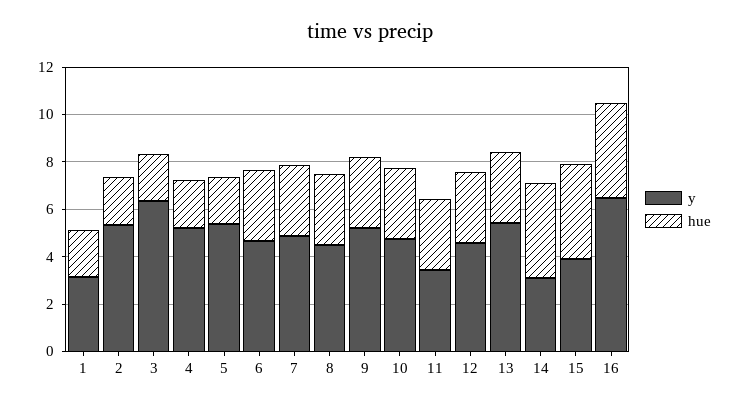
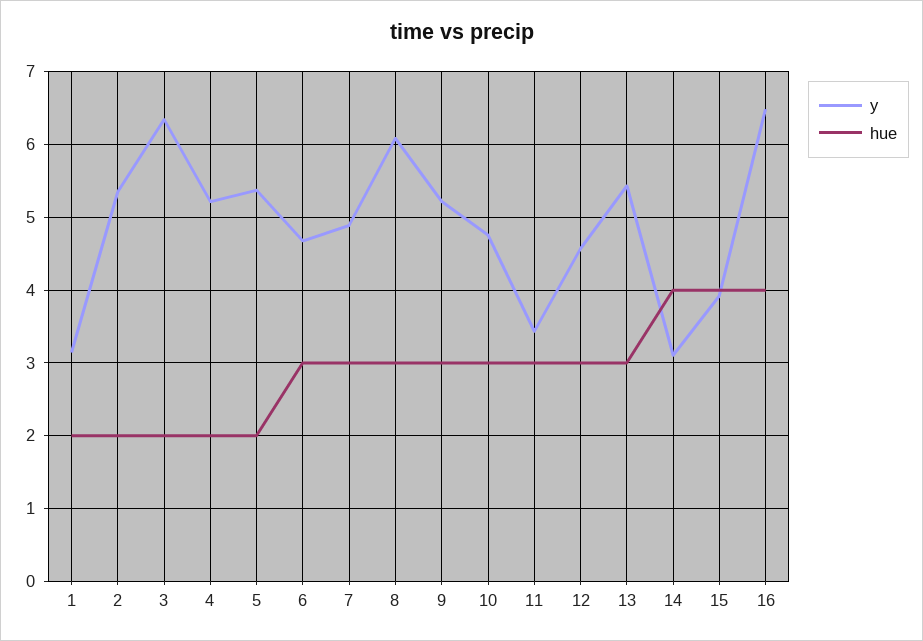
  {
    "y": {
      "1": 3.1,
      "2": 5.3,
      "3": 6.3,
      "4": 5.2,
      "5": 5.4,
      "6": 4.7,
      "7": 4.9,
-     "8": 4.5,
+     "8": 6.1,
      "9": 5.2,
      "10": 4.8,
      "11": 3.4,
      "12": 4.6,
      "13": 5.4,
      "14": 3.1,
      "15": 3.9,
      "16": 6.5
    },
    "hue": {
      "1": 2,
      "2": 2,
      "3": 2,
      "4": 2,
      "5": 2,
      "6": 3,
      "7": 3,
      "8": 3,
      "9": 3,
      "10": 3,
      "11": 3,
      "12": 3,
      "13": 3,
      "14": 4,
      "15": 4,
      "16": 4
    }
  }

